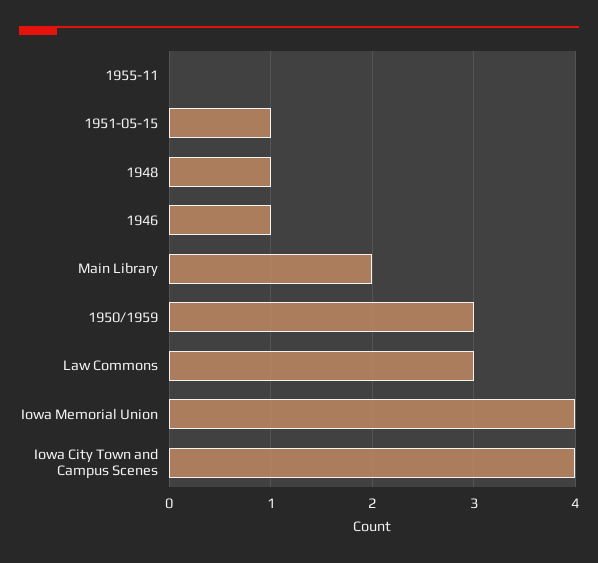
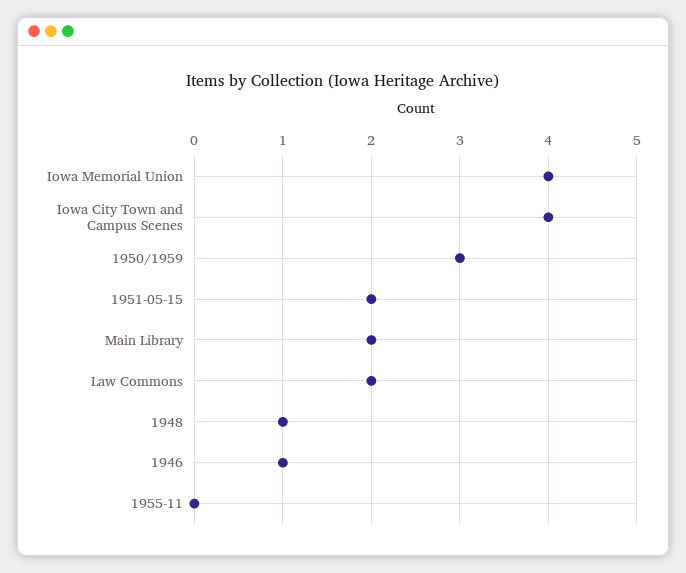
  {
    "1955-11": 0,
-   "1951-05-15": 1,
+   "1951-05-15": 2,
    "1948": 1,
    "1946": 1,
    "Main Library": 2,
    "1950/1959": 3,
-   "Law Commons": 3,
+   "Law Commons": 2,
    "Iowa Memorial Union": 4,
    "Iowa City Town and Campus Scenes": 4
  }

